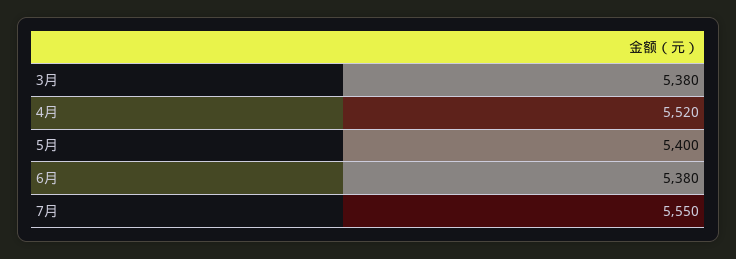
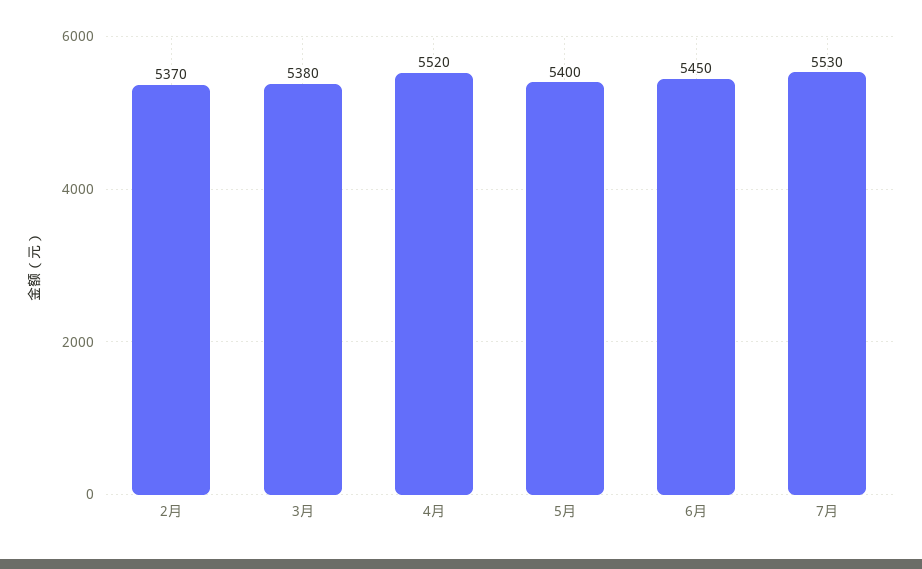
  {
    "3月": 5380,
    "4月": 5520,
    "5月": 5400,
-   "6月": 5380,
+   "6月": 5450,
-   "7月": 5550
+   "7月": 5530,
+   "2月": 5370
  }

